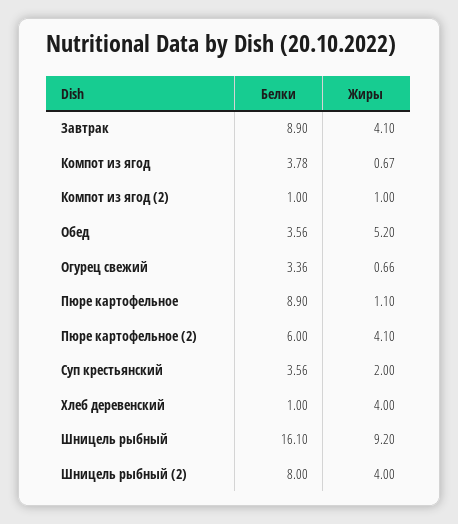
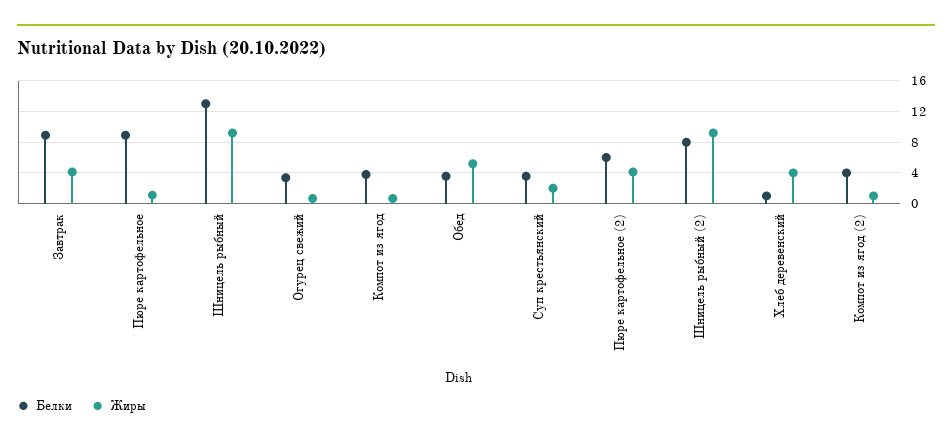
  {
    "Белки": {
      "Завтрак": 8.9,
      "Компот из ягод": 3.78,
-     "Компот из ягод (2)": 1,
+     "Компот из ягод (2)": 4,
      "Обед": 3.56,
      "Огурец свежий": 3.36,
      "Пюре картофельное": 8.9,
      "Пюре картофельное (2)": 6,
      "Суп крестьянский": 3.56,
      "Хлеб деревенский": 1,
-     "Шницель рыбный": 16.1,
+     "Шницель рыбный": 13,
      "Шницель рыбный (2)": 8
    },
    "Жиры": {
      "Завтрак": 4.1,
      "Компот из ягод": 0.67,
      "Компот из ягод (2)": 1,
      "Обед": 5.2,
      "Огурец свежий": 0.66,
      "Пюре картофельное": 1.1,
      "Пюре картофельное (2)": 4.1,
      "Суп крестьянский": 2,
      "Хлеб деревенский": 4,
      "Шницель рыбный": 9.2,
-     "Шницель рыбный (2)": 4
+     "Шницель рыбный (2)": 9
    }
  }

